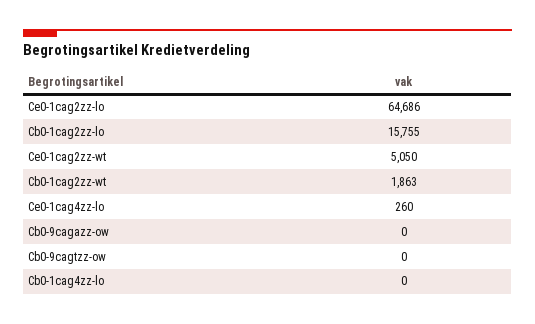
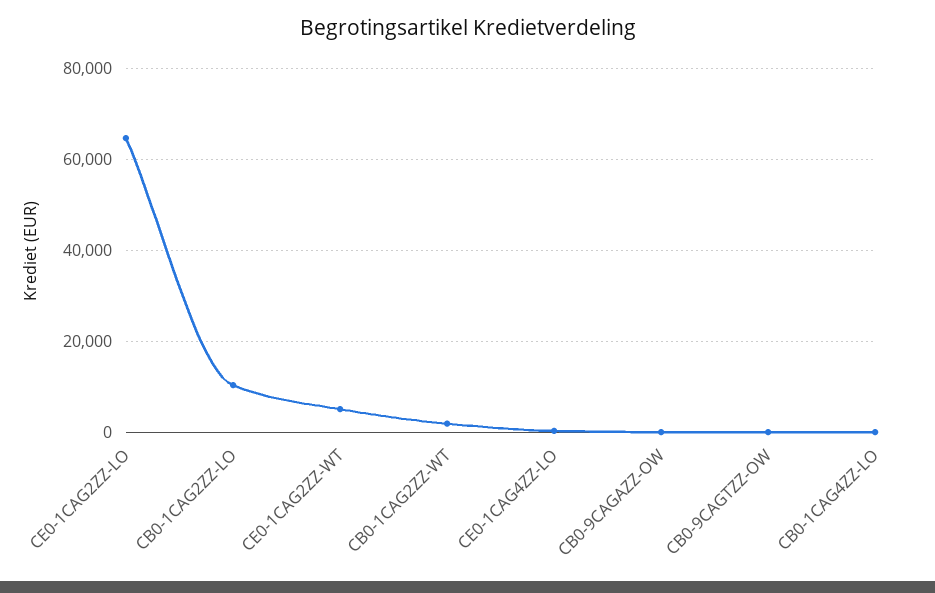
  {
    "Ce0-1cag2zz-lo": 64686,
-   "Cb0-1cag2zz-lo": 15755,
+   "Cb0-1cag2zz-lo": 10000,
    "Ce0-1cag2zz-wt": 5050,
    "Cb0-1cag2zz-wt": 1863,
    "Ce0-1cag4zz-lo": 260,
    "Cb0-9cagazz-ow": 0,
    "Cb0-9cagtzz-ow": 0,
    "Cb0-1cag4zz-lo": 0
  }

